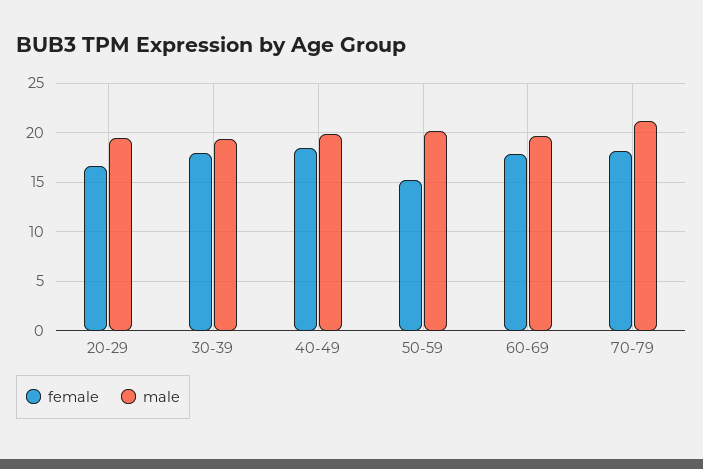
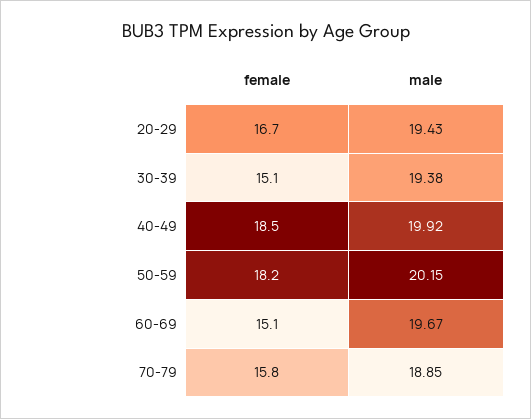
  {
    "female": {
      "20-29": 16.7,
-     "30-39": 18,
+     "30-39": 15.1,
      "40-49": 18.5,
-     "50-59": 15,
+     "50-59": 18.2,
-     "60-69": 18,
+     "60-69": 15.1,
-     "70-79": 18
+     "70-79": 15.8
    },
    "male": {
      "20-29": 19.43,
      "30-39": 19.38,
      "40-49": 19.92,
      "50-59": 20.15,
      "60-69": 19.67,
-     "70-79": 21
+     "70-79": 18.85
    }
  }

